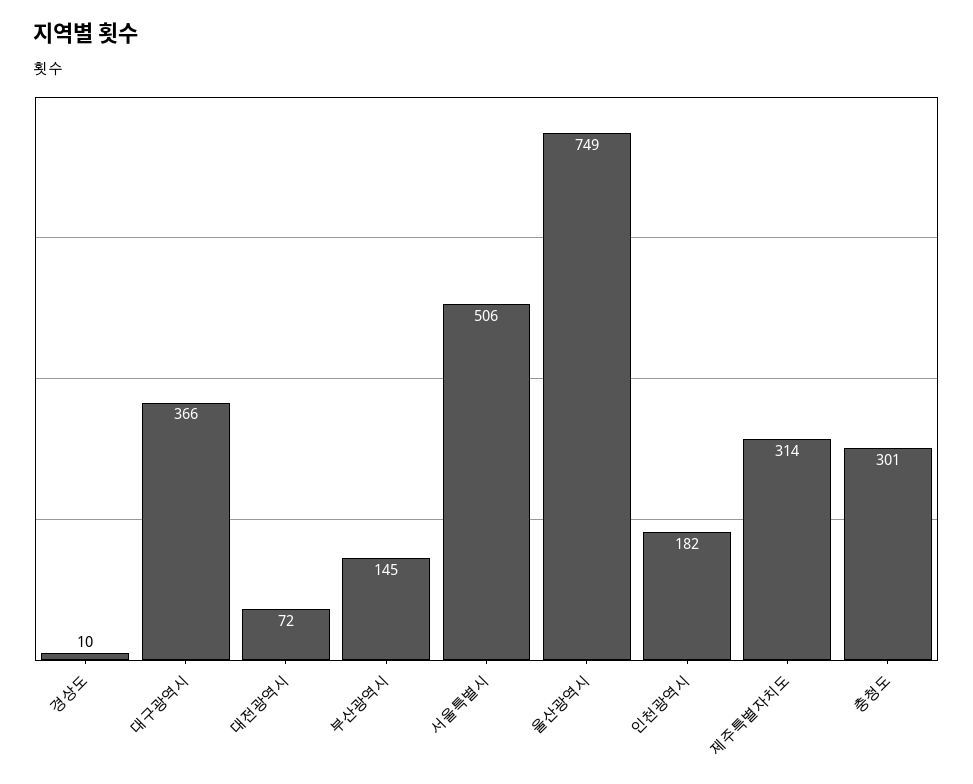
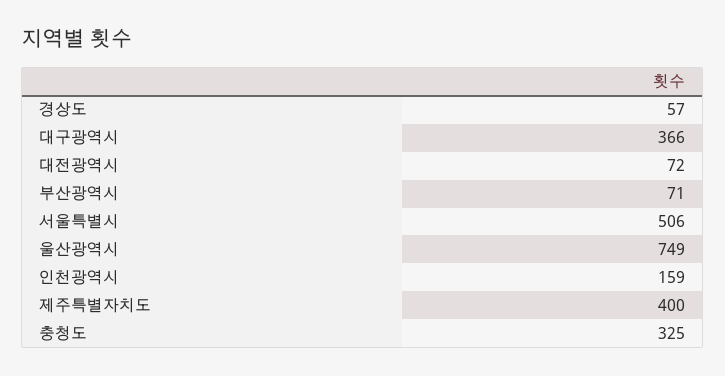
  {
-   "경상도": 10,
+   "경상도": 57,
    "대구광역시": 366,
    "대전광역시": 72,
-   "부산광역시": 145,
+   "부산광역시": 71,
    "서울특별시": 506,
    "울산광역시": 749,
-   "인천광역시": 182,
+   "인천광역시": 159,
-   "제주특별자치도": 314,
+   "제주특별자치도": 400,
-   "충청도": 301
+   "충청도": 325
  }

